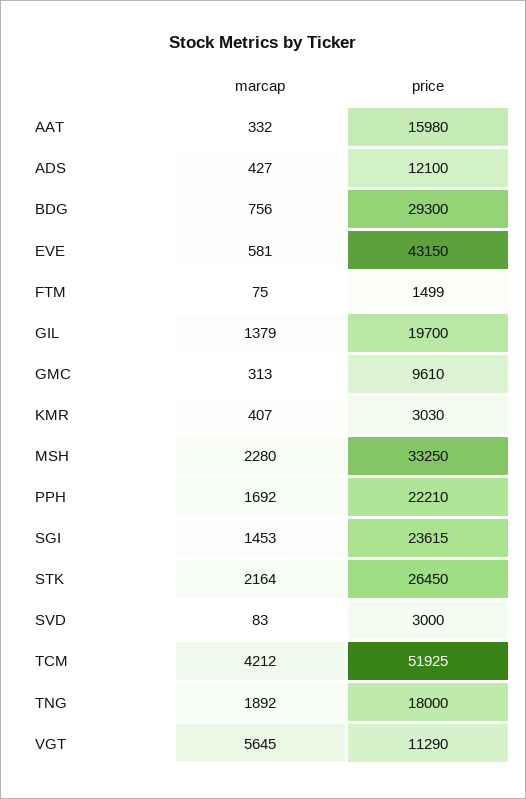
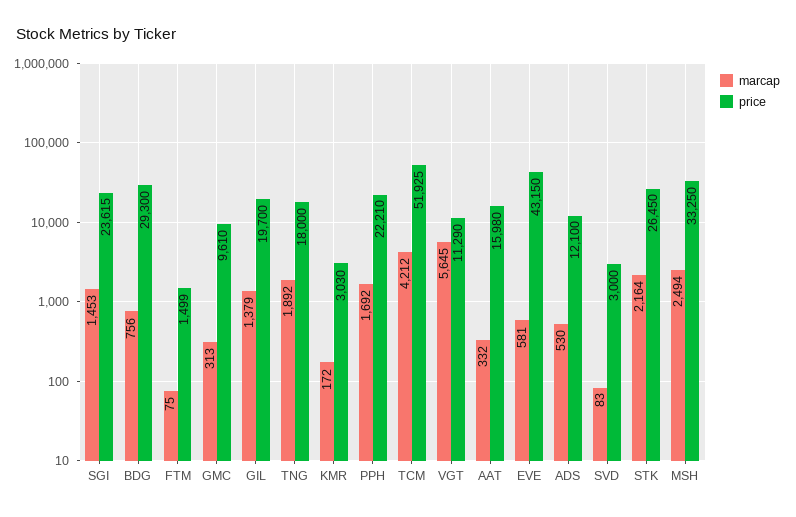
  {
    "marcap": {
      "AAT": 332,
-     "ADS": 427,
+     "ADS": 530,
      "BDG": 756,
      "EVE": 581,
      "FTM": 75,
      "GIL": 1379,
      "GMC": 313,
-     "KMR": 407,
+     "KMR": 172,
-     "MSH": 2280,
+     "MSH": 2494,
      "PPH": 1692,
      "SGI": 1453,
      "STK": 2164,
      "SVD": 83,
      "TCM": 4212,
      "TNG": 1892,
      "VGT": 5645
    },
    "price": {
      "AAT": 15980,
      "ADS": 12100,
      "BDG": 29300,
      "EVE": 43150,
      "FTM": 1499,
      "GIL": 19700,
      "GMC": 9610,
      "KMR": 3030,
      "MSH": 33250,
      "PPH": 22210,
      "SGI": 23615,
      "STK": 26450,
      "SVD": 3000,
      "TCM": 51925,
      "TNG": 18000,
      "VGT": 11290
    }
  }

